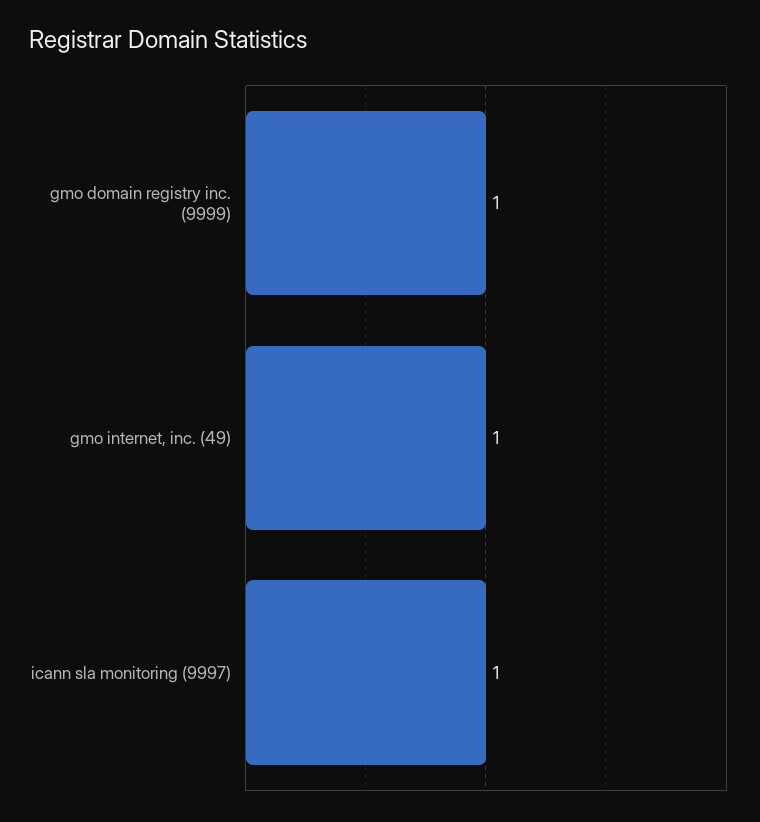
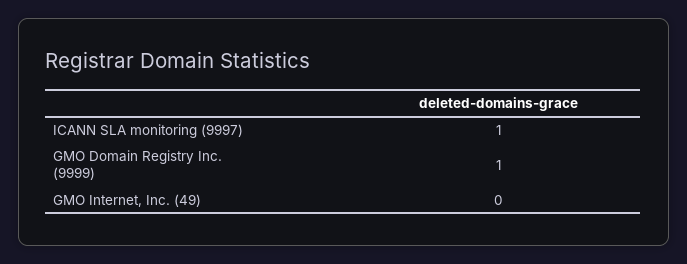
  {
    "gmo domain registry inc. (9999)": 1,
-   "gmo internet, inc. (49)": 1,
+   "gmo internet, inc. (49)": 0,
    "icann sla monitoring (9997)": 1
  }

